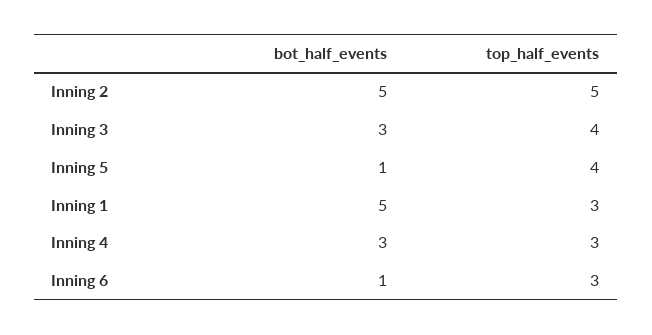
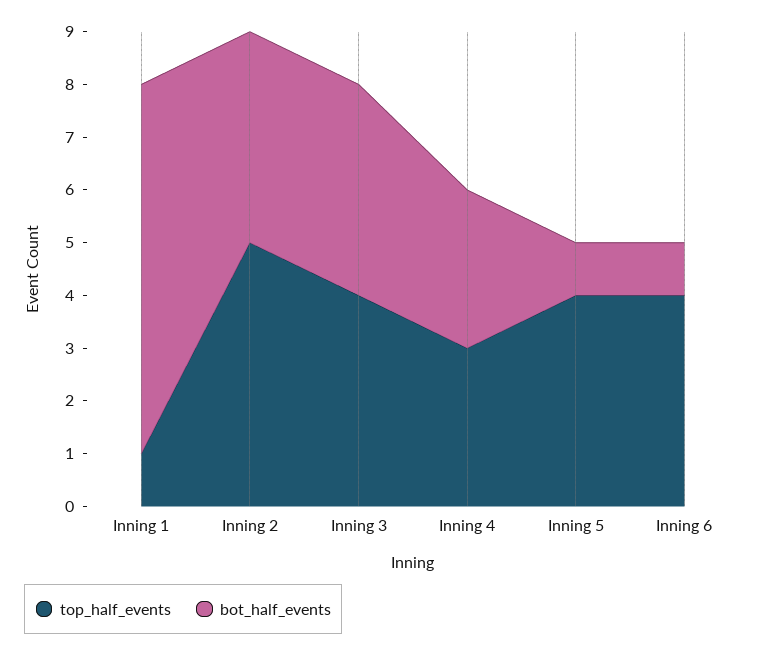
  {
    "bot_half_events": {
-     "Inning 2": 5,
+     "Inning 2": 4,
-     "Inning 3": 3,
+     "Inning 3": 4,
      "Inning 5": 1,
-     "Inning 1": 5,
+     "Inning 1": 7,
      "Inning 4": 3,
      "Inning 6": 1
    },
    "top_half_events": {
      "Inning 2": 5,
      "Inning 3": 4,
      "Inning 5": 4,
-     "Inning 1": 3,
+     "Inning 1": 1,
      "Inning 4": 3,
-     "Inning 6": 3
+     "Inning 6": 4
    }
  }

